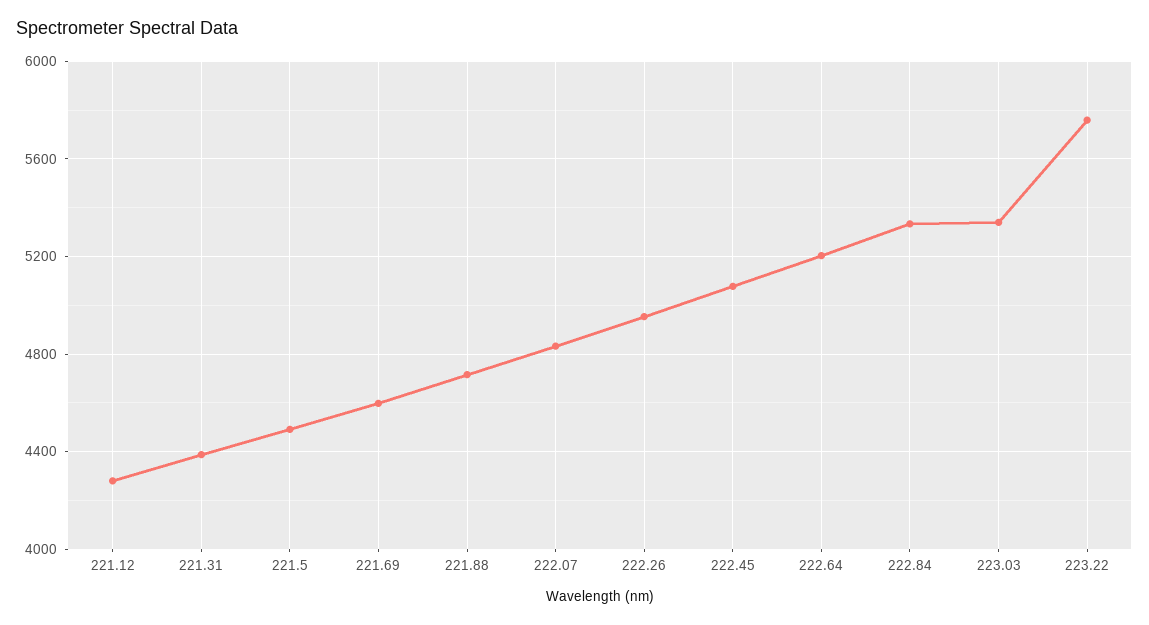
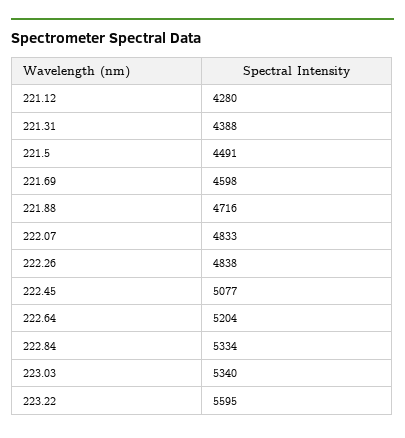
  {
    "221.12": 4280,
    "221.31": 4388,
    "221.5": 4491,
    "221.69": 4598,
    "221.88": 4716,
    "222.07": 4833,
-   "222.26": 4950,
+   "222.26": 4838,
    "222.45": 5077,
    "222.64": 5204,
    "222.84": 5334,
    "223.03": 5340,
-   "223.22": 5750
+   "223.22": 5595
  }

